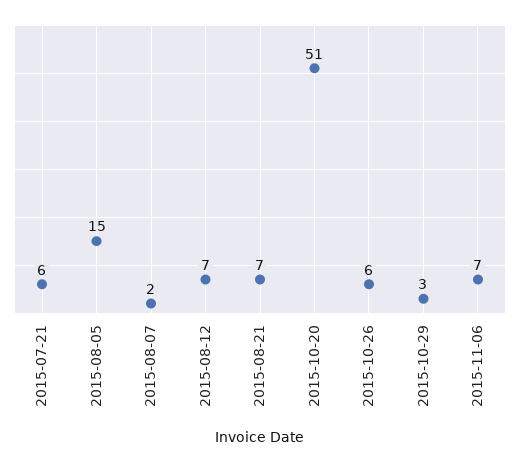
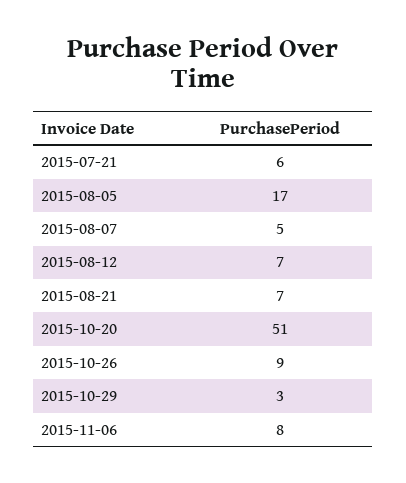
  {
    "2015-07-21": 6,
-   "2015-08-05": 15,
+   "2015-08-05": 17,
-   "2015-08-07": 2,
+   "2015-08-07": 5,
    "2015-08-12": 7,
    "2015-08-21": 7,
    "2015-10-20": 51,
-   "2015-10-26": 6,
+   "2015-10-26": 9,
    "2015-10-29": 3,
-   "2015-11-06": 7
+   "2015-11-06": 8
  }

